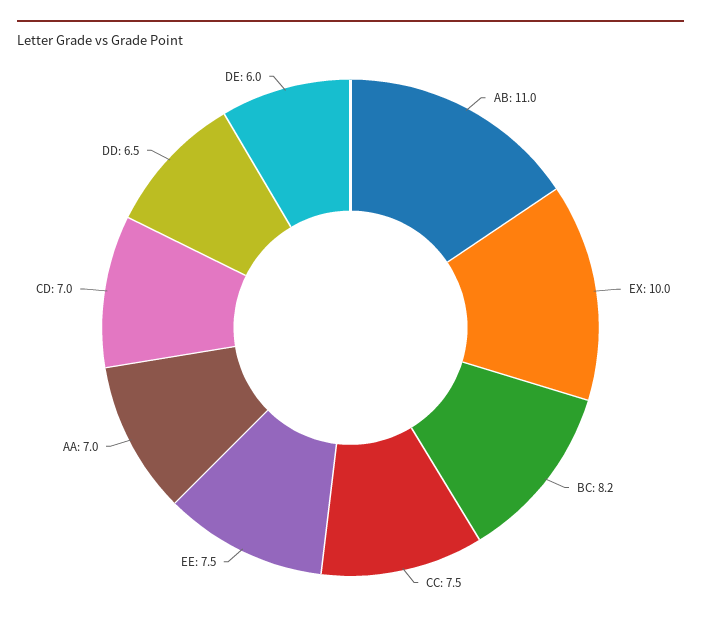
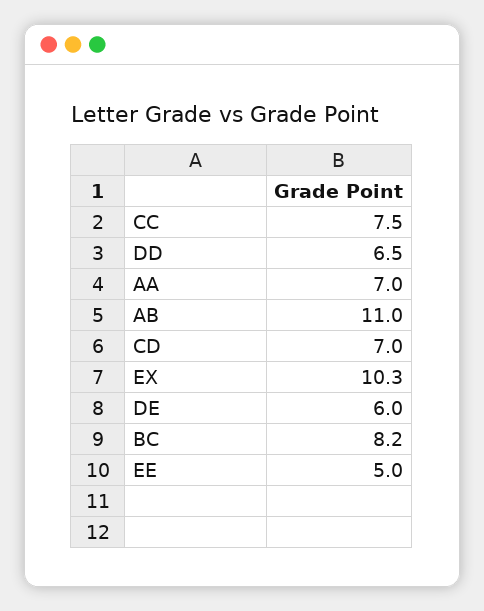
  {
    "AB": 11,
-   "EX": 10,
+   "EX": 10.3,
    "BC": 8.2,
    "CC": 7.5,
-   "EE": 7.5,
+   "EE": 5,
    "AA": 7,
    "CD": 7,
    "DD": 6.5,
    "DE": 6
  }

